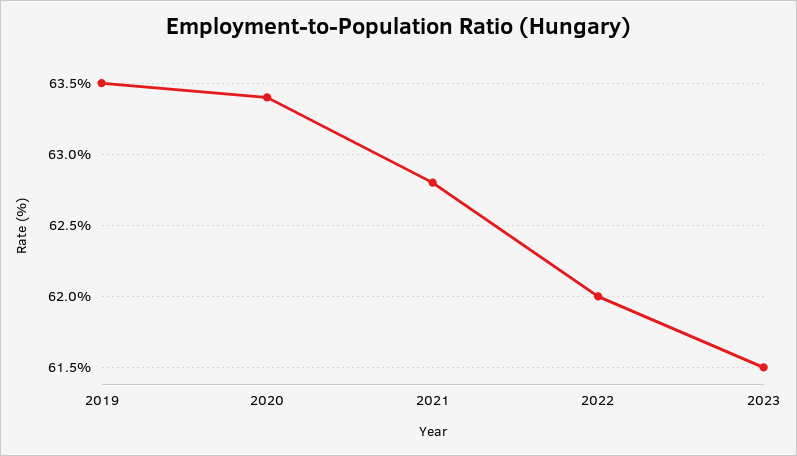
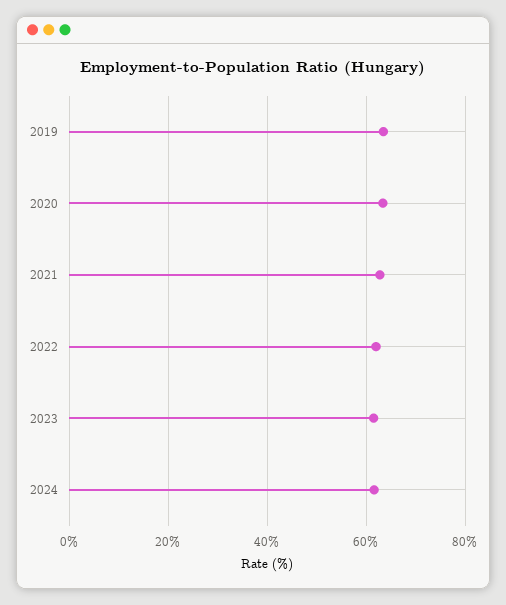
  {
    "2019": 63.5,
    "2020": 63.4,
    "2021": 62.8,
    "2022": 62,
-   "2023": 61.5
+   "2023": 61.5,
+   "2024": 62
  }

